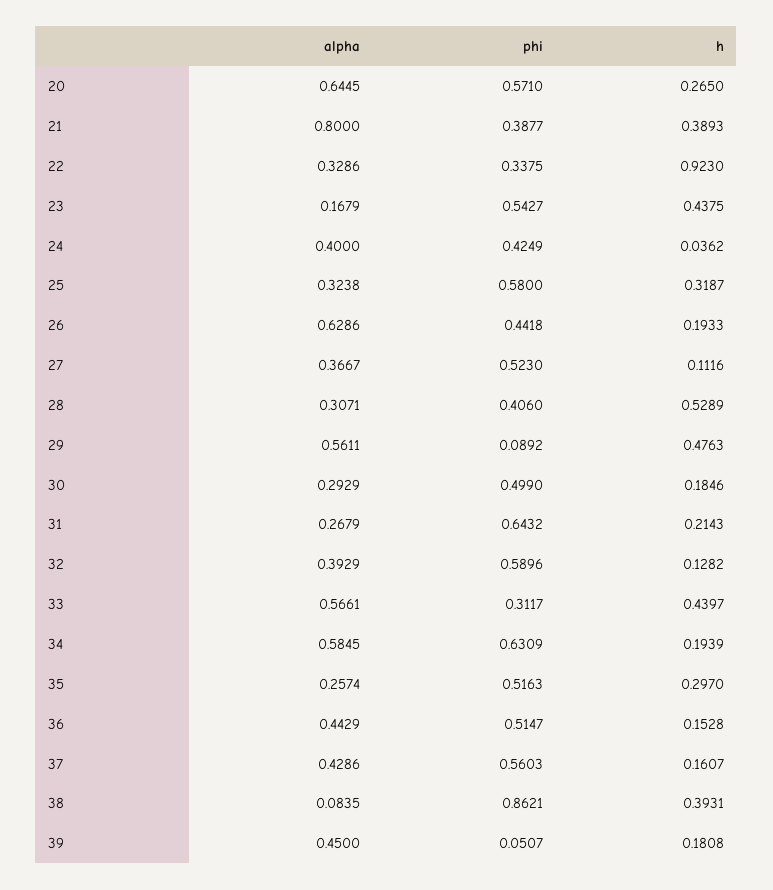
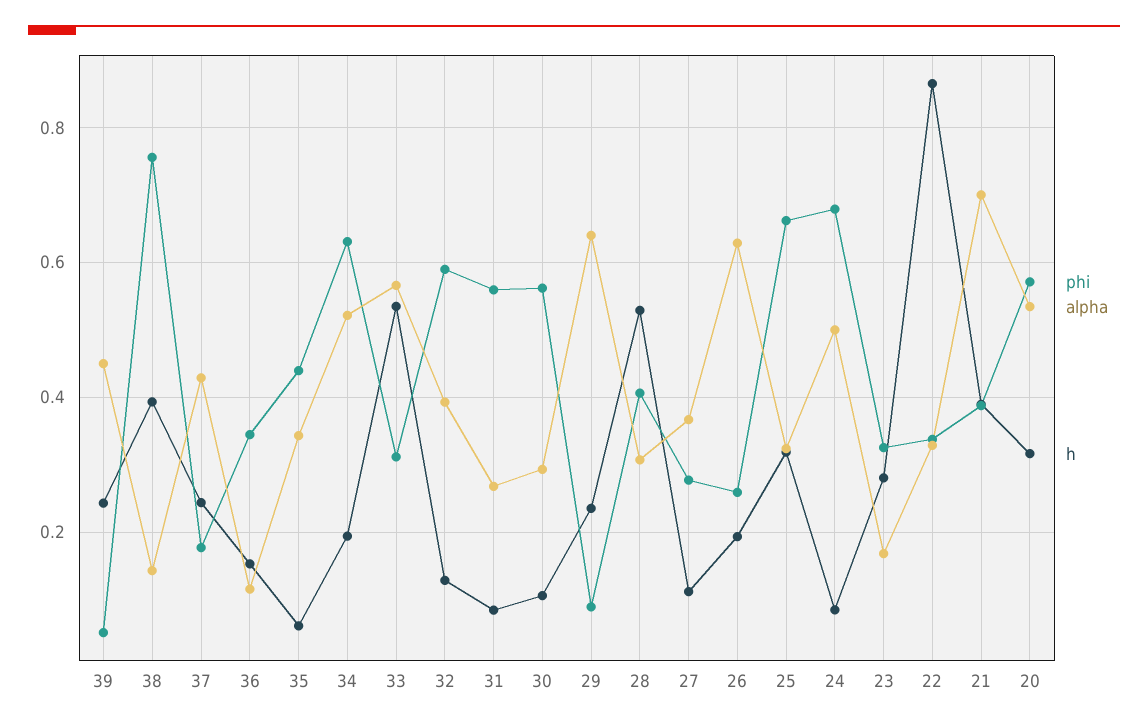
  {
    "alpha": {
-     "20": 0.6445,
+     "20": 0.54,
-     "21": 0.8,
+     "21": 0.7,
      "22": 0.3286,
      "23": 0.1679,
-     "24": 0.4,
+     "24": 0.5,
      "25": 0.3238,
      "26": 0.6286,
      "27": 0.3667,
      "28": 0.3071,
-     "29": 0.5611,
+     "29": 0.64,
      "30": 0.2929,
      "31": 0.2679,
      "32": 0.3929,
      "33": 0.5661,
-     "34": 0.5845,
+     "34": 0.52,
-     "35": 0.2574,
+     "35": 0.34,
-     "36": 0.4429,
+     "36": 0.12,
      "37": 0.4286,
-     "38": 0.0835,
+     "38": 0.14,
      "39": 0.45
    },
    "phi": {
      "20": 0.571,
      "21": 0.3877,
      "22": 0.3375,
-     "23": 0.5427,
+     "23": 0.32,
-     "24": 0.4249,
+     "24": 0.68,
-     "25": 0.58,
+     "25": 0.66,
-     "26": 0.4418,
+     "26": 0.26,
-     "27": 0.523,
+     "27": 0.28,
      "28": 0.406,
      "29": 0.0892,
-     "30": 0.499,
+     "30": 0.56,
-     "31": 0.6432,
+     "31": 0.56,
      "32": 0.5896,
      "33": 0.3117,
      "34": 0.6309,
-     "35": 0.5163,
+     "35": 0.44,
-     "36": 0.5147,
+     "36": 0.34,
-     "37": 0.5603,
+     "37": 0.18,
-     "38": 0.8621,
+     "38": 0.76,
      "39": 0.0507
    },
    "h": {
-     "20": 0.265,
+     "20": 0.32,
      "21": 0.3893,
-     "22": 0.923,
+     "22": 0.86,
-     "23": 0.4375,
+     "23": 0.28,
-     "24": 0.0362,
+     "24": 0.08,
      "25": 0.3187,
      "26": 0.1933,
      "27": 0.1116,
      "28": 0.5289,
-     "29": 0.4763,
+     "29": 0.24,
-     "30": 0.1846,
+     "30": 0.1,
-     "31": 0.2143,
+     "31": 0.08,
      "32": 0.1282,
-     "33": 0.4397,
+     "33": 0.54,
      "34": 0.1939,
-     "35": 0.297,
+     "35": 0.06,
      "36": 0.1528,
-     "37": 0.1607,
+     "37": 0.24,
      "38": 0.3931,
-     "39": 0.1808
+     "39": 0.24
    }
  }

